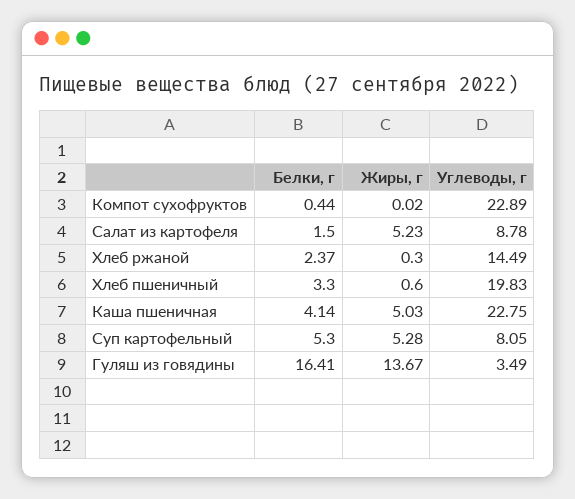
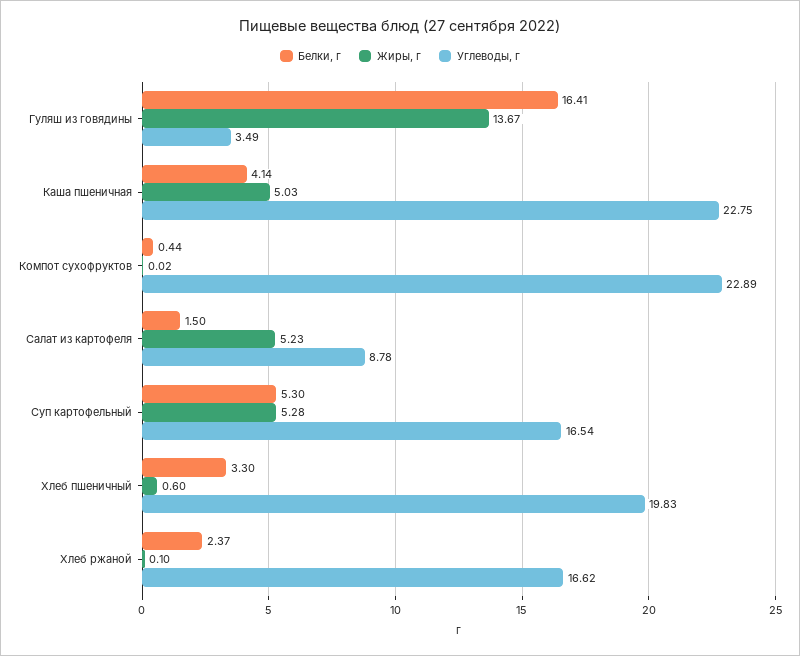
  {
    "Белки, г": {
      "Компот сухофруктов": 0.44,
      "Салат из картофеля": 1.5,
      "Хлеб ржаной": 2.37,
      "Хлеб пшеничный": 3.3,
      "Каша пшеничная": 4.14,
      "Суп картофельный": 5.3,
      "Гуляш из говядины": 16.41
    },
    "Жиры, г": {
      "Компот сухофруктов": 0.02,
      "Салат из картофеля": 5.23,
-     "Хлеб ржаной": 0.3,
+     "Хлеб ржаной": 0.1,
      "Хлеб пшеничный": 0.6,
      "Каша пшеничная": 5.03,
      "Суп картофельный": 5.28,
      "Гуляш из говядины": 13.67
    },
    "Углеводы, г": {
      "Компот сухофруктов": 22.89,
      "Салат из картофеля": 8.78,
-     "Хлеб ржаной": 14.49,
+     "Хлеб ржаной": 16.62,
      "Хлеб пшеничный": 19.83,
      "Каша пшеничная": 22.75,
-     "Суп картофельный": 8.05,
+     "Суп картофельный": 16.54,
      "Гуляш из говядины": 3.49
    }
  }

